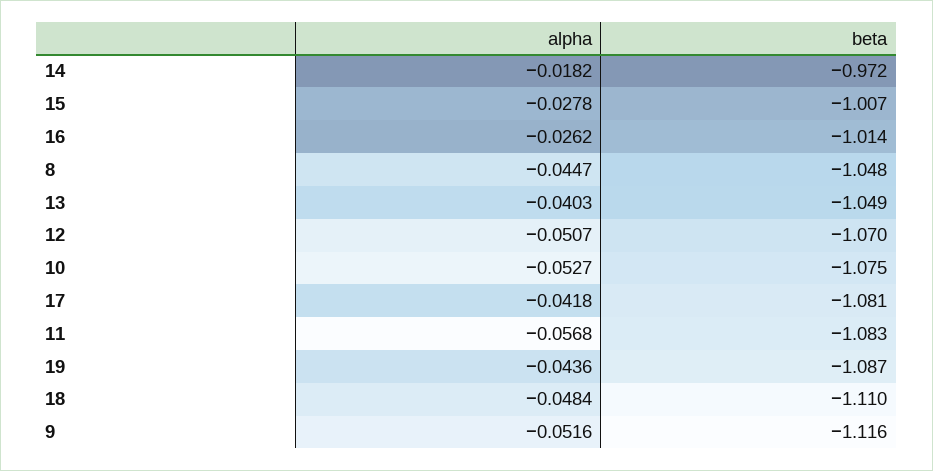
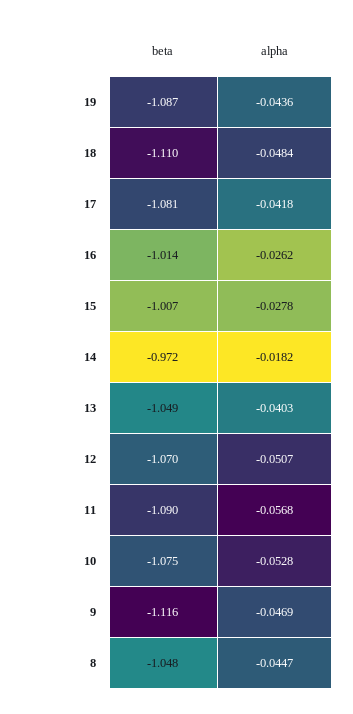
  {
    "alpha": {
      "14": -0.0182,
      "15": -0.0278,
      "16": -0.0262,
      "8": -0.0447,
      "13": -0.0403,
      "12": -0.0507,
-     "10": -0.0527,
+     "10": -0.0528,
      "17": -0.0418,
      "11": -0.0568,
      "19": -0.0436,
      "18": -0.0484,
-     "9": -0.0516
+     "9": -0.0469
    },
    "beta": {
      "14": -0.972,
      "15": -1.007,
      "16": -1.014,
      "8": -1.048,
      "13": -1.049,
      "12": -1.07,
      "10": -1.075,
      "17": -1.081,
-     "11": -1.083,
+     "11": -1.09,
      "19": -1.087,
      "18": -1.11,
      "9": -1.116
    }
  }

